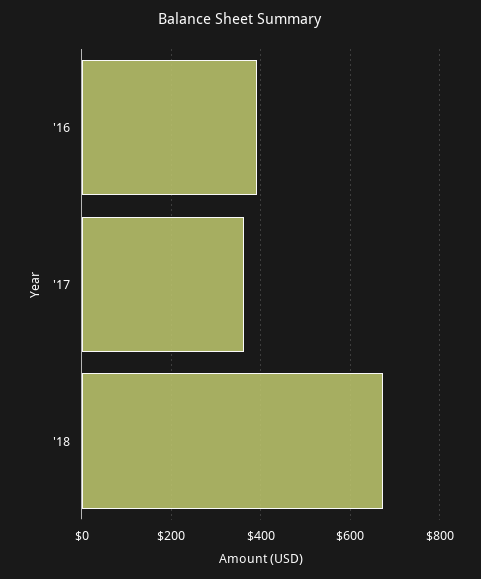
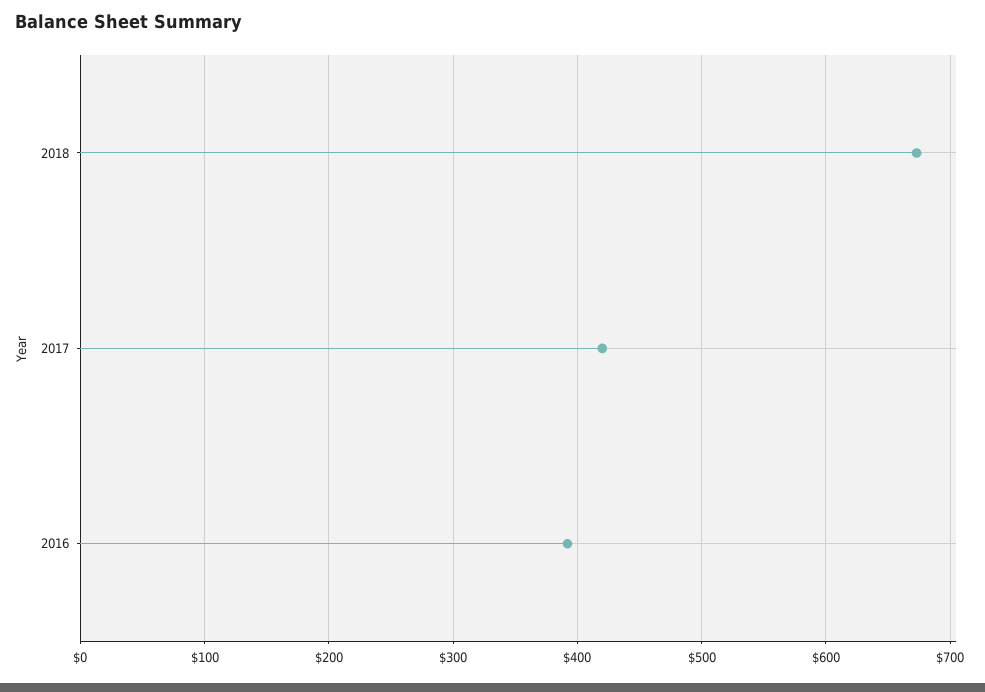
  {
    "'16": 390,
-   "'17": 360,
+   "'17": 420,
    "'18": 670
  }

